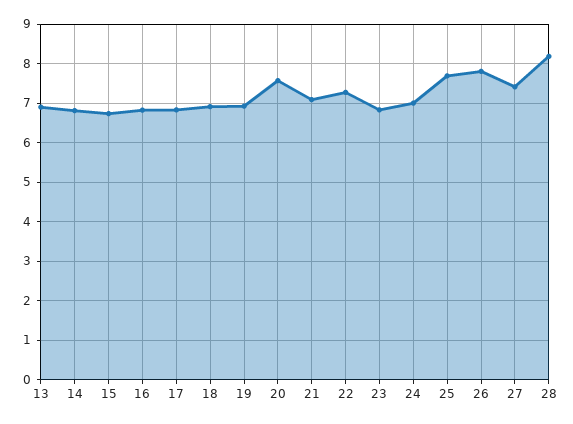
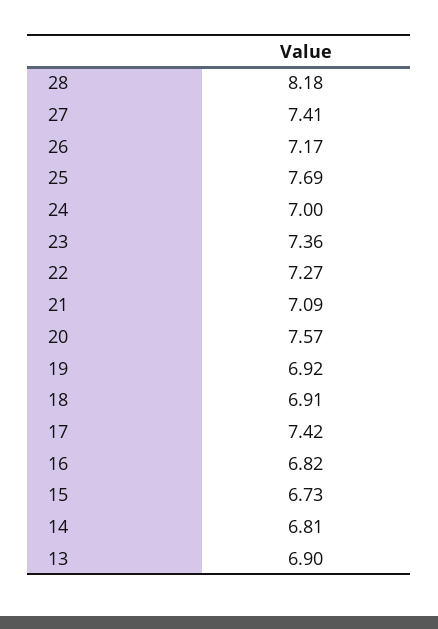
  {
    "13": 6.9,
    "14": 6.81,
    "15": 6.73,
    "16": 6.82,
-   "17": 6.8,
+   "17": 7.42,
    "18": 6.91,
    "19": 6.92,
    "20": 7.57,
    "21": 7.09,
    "22": 7.27,
-   "23": 6.8,
+   "23": 7.36,
    "24": 7,
    "25": 7.69,
-   "26": 7.8,
+   "26": 7.17,
    "27": 7.41,
    "28": 8.18
  }

